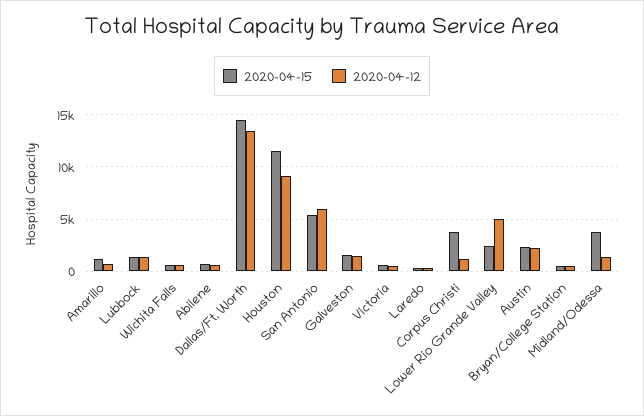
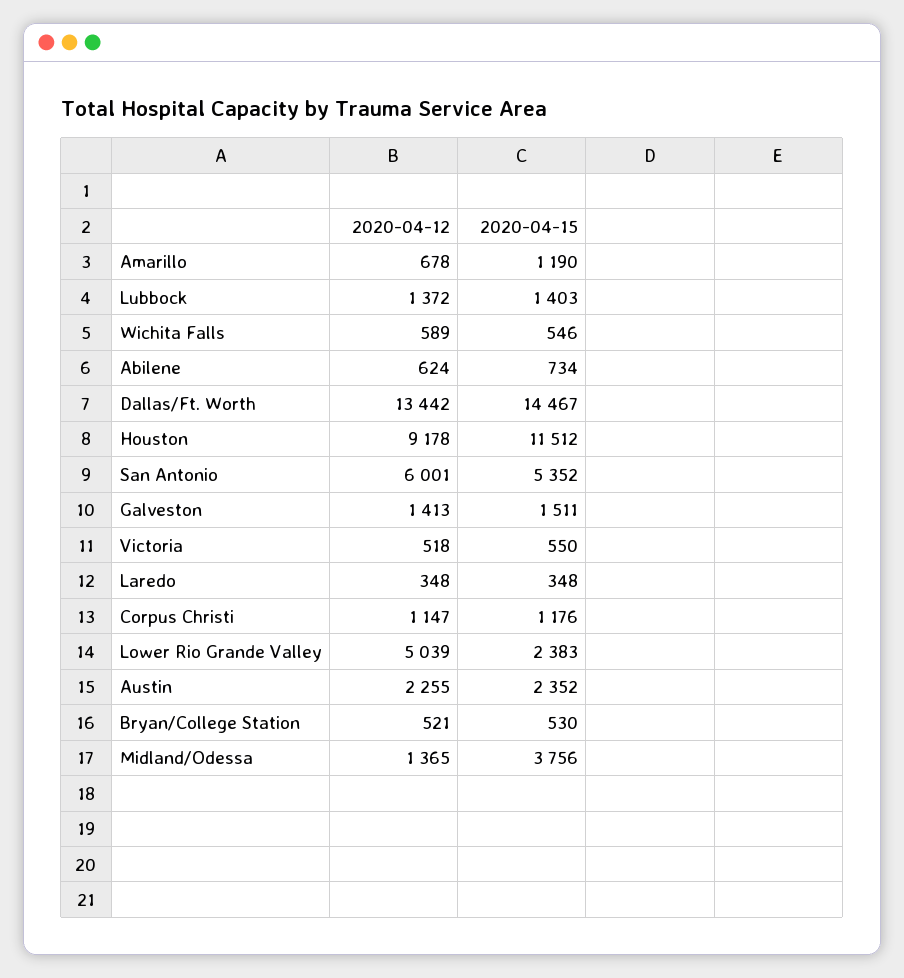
  {
    "2020-04-15": {
      "Amarillo": 1190,
      "Lubbock": 1403,
      "Wichita Falls": 546,
      "Abilene": 734,
      "Dallas/Ft. Worth": 14467,
      "Houston": 11512,
      "San Antonio": 5352,
      "Galveston": 1511,
      "Victoria": 550,
      "Laredo": 348,
-     "Corpus Christi": 4000,
+     "Corpus Christi": 1176,
      "Lower Rio Grande Valley": 2383,
      "Austin": 2352,
      "Bryan/College Station": 530,
      "Midland/Odessa": 3756
    },
    "2020-04-12": {
      "Amarillo": 678,
      "Lubbock": 1372,
      "Wichita Falls": 589,
      "Abilene": 624,
      "Dallas/Ft. Worth": 13442,
      "Houston": 9178,
      "San Antonio": 6001,
      "Galveston": 1413,
      "Victoria": 518,
      "Laredo": 348,
      "Corpus Christi": 1147,
      "Lower Rio Grande Valley": 5039,
      "Austin": 2255,
      "Bryan/College Station": 521,
      "Midland/Odessa": 1365
    }
  }

